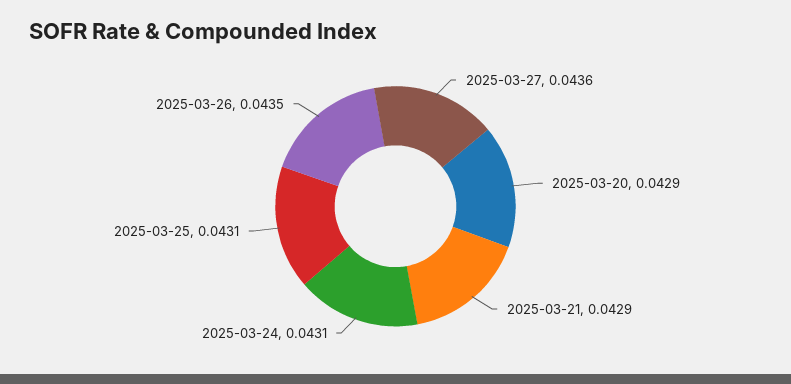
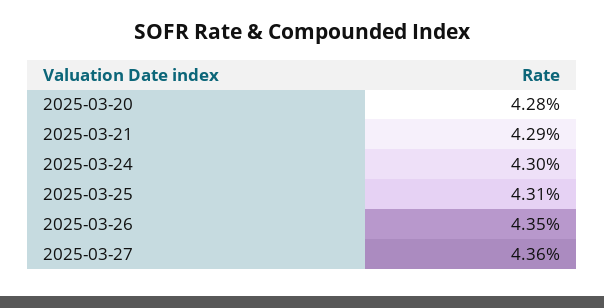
  {
    "2025-03-27": 0.0436,
-   "2025-03-20": 0.0429,
+   "2025-03-20": 0.0428,
    "2025-03-21": 0.0429,
-   "2025-03-24": 0.0431,
+   "2025-03-24": 0.043,
    "2025-03-25": 0.0431,
    "2025-03-26": 0.0435
  }

